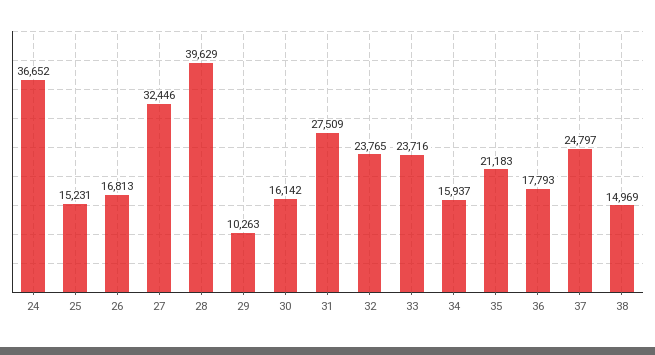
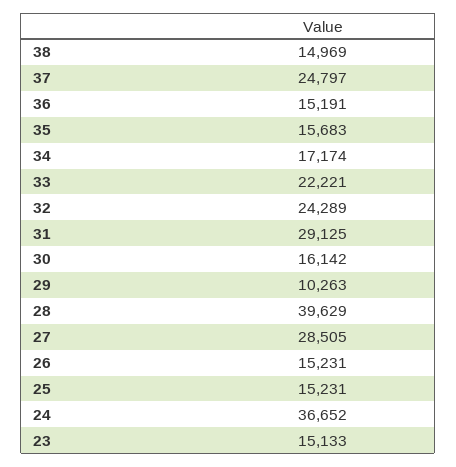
  {
    "24": 36652,
    "25": 15231,
-   "26": 16813,
+   "26": 15231,
-   "27": 32446,
+   "27": 28505,
    "28": 39629,
    "29": 10263,
    "30": 16142,
-   "31": 27509,
+   "31": 29125,
-   "32": 23765,
+   "32": 24289,
-   "33": 23716,
+   "33": 22221,
-   "34": 15937,
+   "34": 17174,
-   "35": 21183,
+   "35": 15683,
-   "36": 17793,
+   "36": 15191,
    "37": 24797,
-   "38": 14969
+   "38": 14969,
+   "23": 15133
  }

